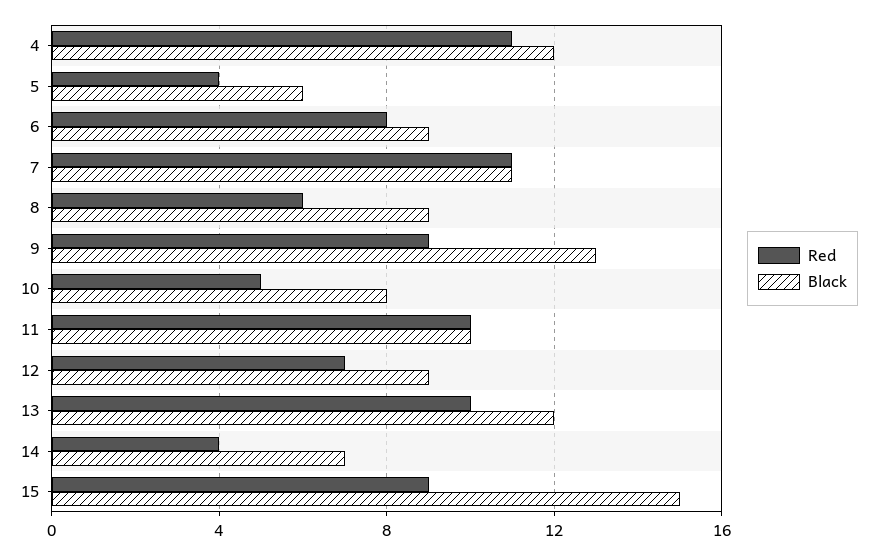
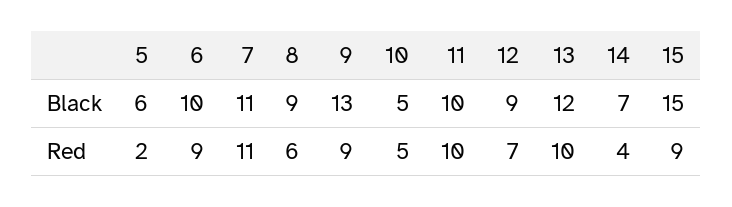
  {
    "Red": {
-     "4": 11,
-     "5": 4,
+     "5": 2,
-     "6": 8,
+     "6": 9,
      "7": 11,
      "8": 6,
      "9": 9,
      "10": 5,
      "11": 10,
      "12": 7,
      "13": 10,
      "14": 4,
      "15": 9
    },
    "Black": {
-     "4": 12,
      "5": 6,
-     "6": 9,
+     "6": 10,
      "7": 11,
      "8": 9,
      "9": 13,
-     "10": 8,
+     "10": 5,
      "11": 10,
      "12": 9,
      "13": 12,
      "14": 7,
      "15": 15
    }
  }

